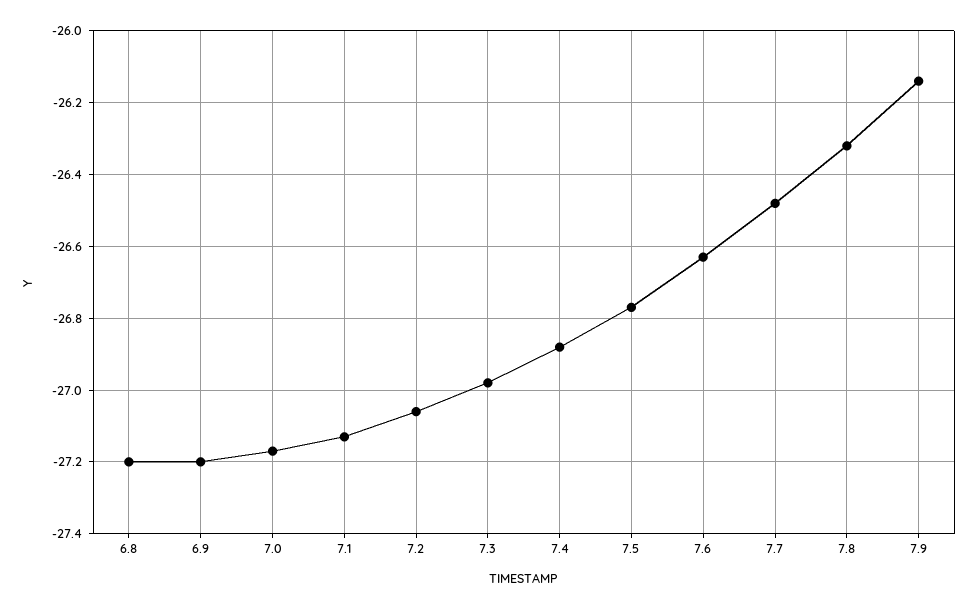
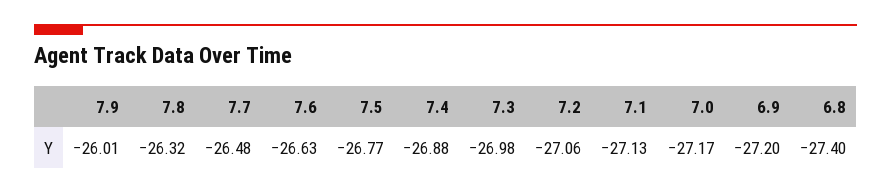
  {
-   "6.8": -27.2,
+   "6.8": -27.4,
    "6.9": -27.2,
    "7.0": -27.17,
    "7.1": -27.13,
    "7.2": -27.06,
    "7.3": -26.98,
    "7.4": -26.88,
    "7.5": -26.77,
    "7.6": -26.63,
    "7.7": -26.48,
    "7.8": -26.32,
-   "7.9": -26.15
+   "7.9": -26.01
  }

